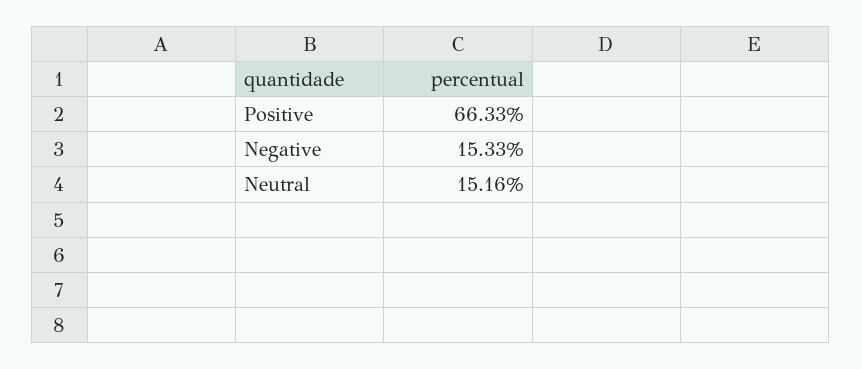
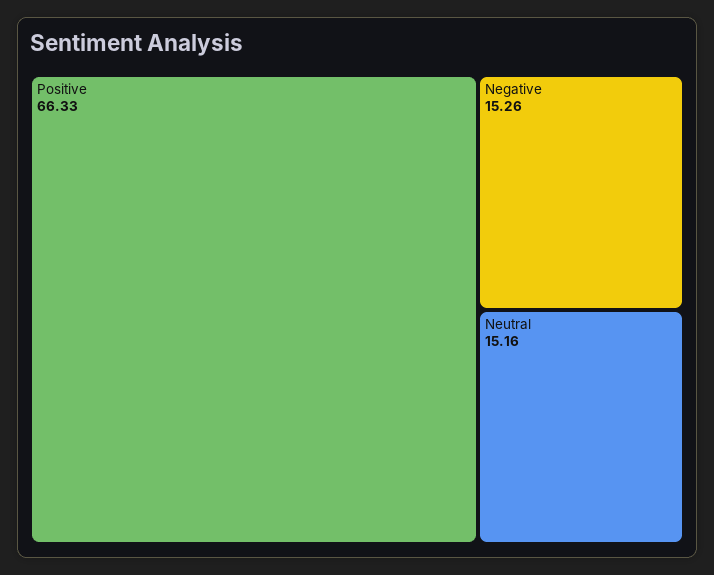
  {
    "Positive": 66.33,
-   "Negative": 15.33,
+   "Negative": 15.26,
    "Neutral": 15.16
  }

